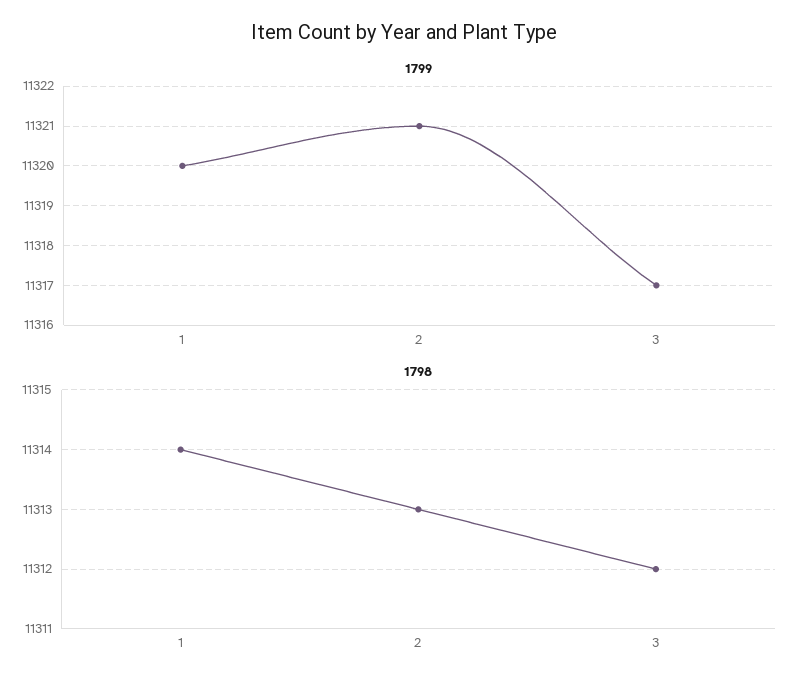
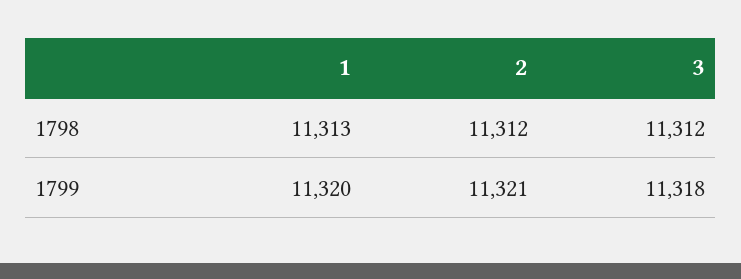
  {
    "1799": {
      "1": 11320,
      "2": 11321,
-     "3": 11317
+     "3": 11318
    },
    "1798": {
-     "1": 11314,
+     "1": 11313,
-     "2": 11313,
+     "2": 11312,
      "3": 11312
    }
  }

